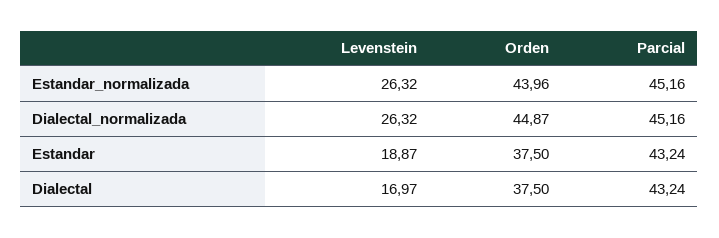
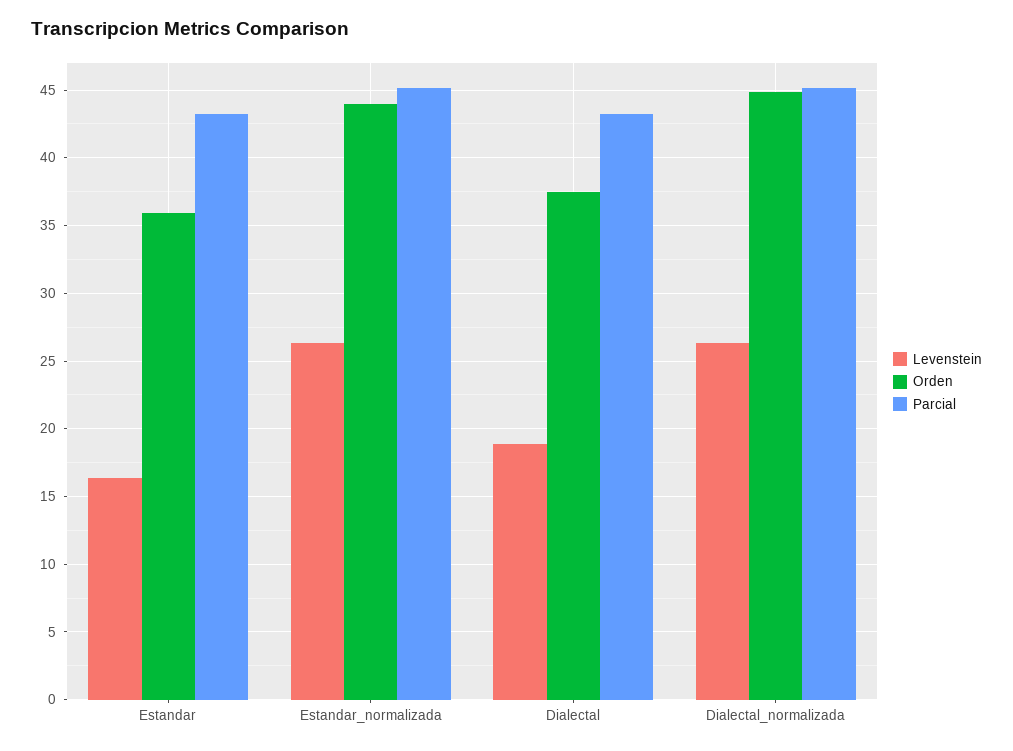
  {
    "Levenstein": {
      "Estandar_normalizada": 26.32,
      "Dialectal_normalizada": 26.32,
-     "Estandar": 18.87,
+     "Estandar": 16.5,
-     "Dialectal": 16.97
+     "Dialectal": 19
    },
    "Orden": {
      "Estandar_normalizada": 43.96,
      "Dialectal_normalizada": 44.87,
-     "Estandar": 37.5,
+     "Estandar": 36,
      "Dialectal": 37.5
    },
    "Parcial": {
      "Estandar_normalizada": 45.16,
      "Dialectal_normalizada": 45.16,
      "Estandar": 43.24,
      "Dialectal": 43.24
    }
  }

